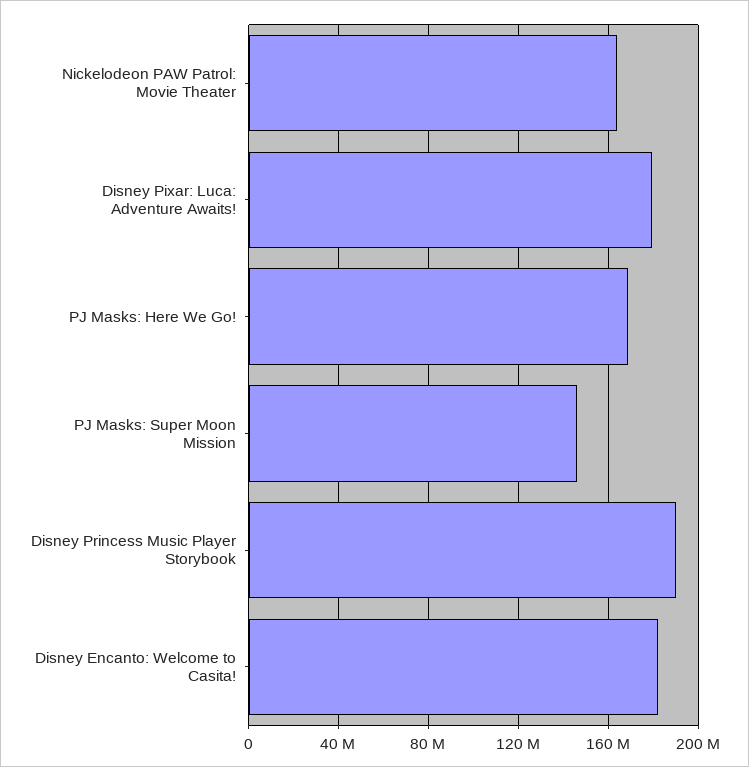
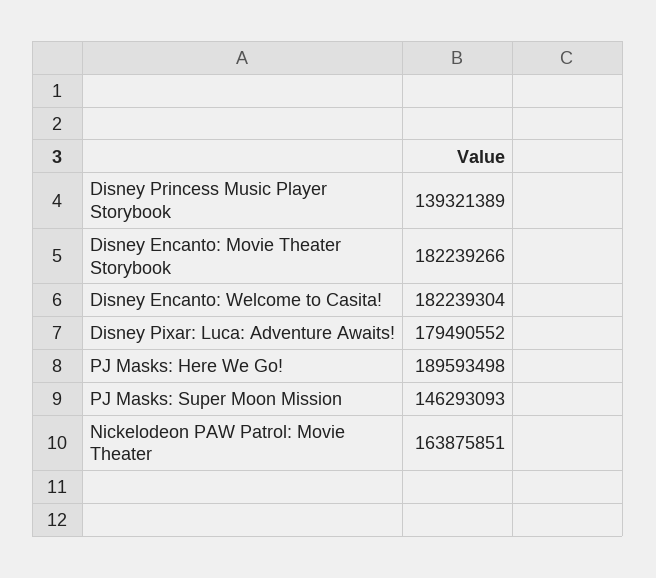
  {
    "Nickelodeon PAW Patrol: Movie Theater": 163875851,
    "Disney Pixar: Luca: Adventure Awaits!": 179490552,
-   "PJ Masks: Here We Go!": 170000000,
+   "PJ Masks: Here We Go!": 189593498,
    "PJ Masks: Super Moon Mission": 146293093,
-   "Disney Princess Music Player Storybook": 190000000,
+   "Disney Princess Music Player Storybook": 139321389,
-   "Disney Encanto: Welcome to Casita!": 182239304
+   "Disney Encanto: Welcome to Casita!": 182239304,
+   "Disney Encanto: Movie Theater Storybook": 182239266
  }

